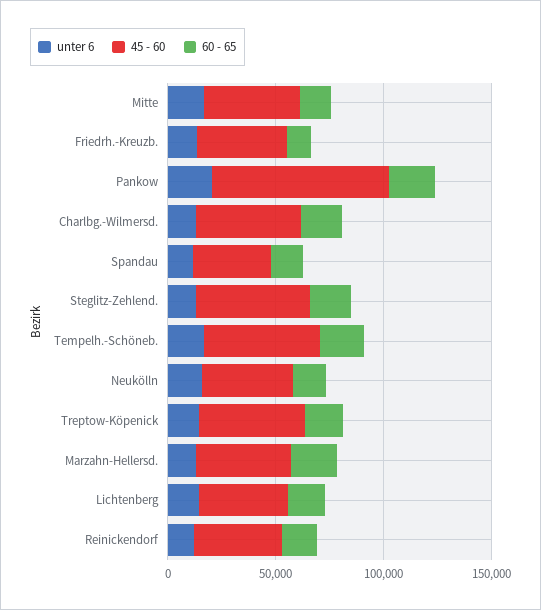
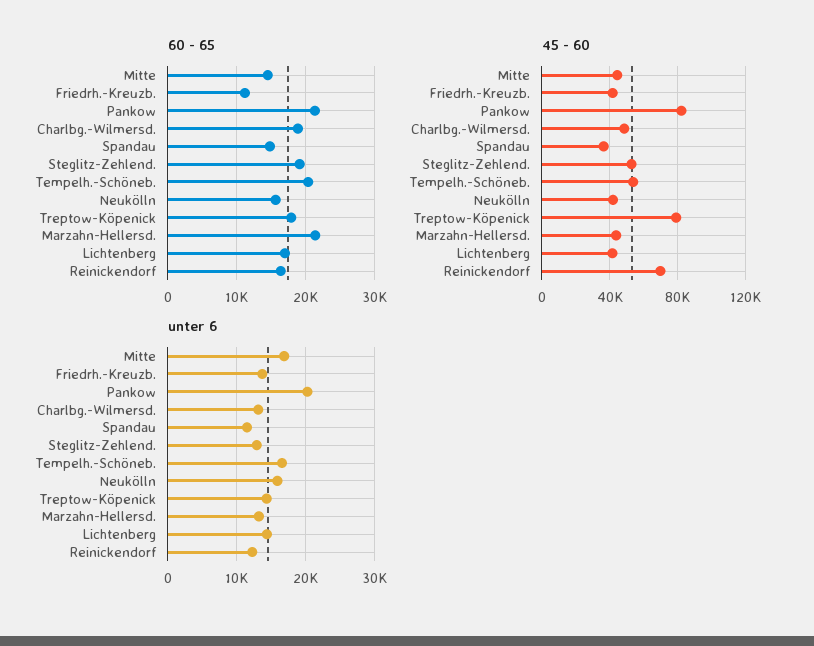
  {
    "unter 6": {
      "Mitte": 17000,
      "Friedrh.-Kreuzb.": 14000,
      "Pankow": 20000,
      "Charlbg.-Wilmersd.": 13000,
      "Spandau": 11000,
      "Steglitz-Zehlend.": 13000,
      "Tempelh.-Schöneb.": 17000,
      "Neukölln": 16000,
      "Treptow-Köpenick": 14000,
      "Marzahn-Hellersd.": 13000,
      "Lichtenberg": 14000,
      "Reinickendorf": 12000
    },
    "45 - 60": {
      "Mitte": 45000,
      "Friedrh.-Kreuzb.": 40000,
      "Pankow": 80000,
      "Charlbg.-Wilmersd.": 50000,
      "Spandau": 35000,
      "Steglitz-Zehlend.": 55000,
      "Tempelh.-Schöneb.": 55000,
      "Neukölln": 40000,
-     "Treptow-Köpenick": 50000,
+     "Treptow-Köpenick": 80000,
      "Marzahn-Hellersd.": 45000,
      "Lichtenberg": 40000,
-     "Reinickendorf": 40000
+     "Reinickendorf": 70000
    },
    "60 - 65": {
      "Mitte": 15000,
      "Friedrh.-Kreuzb.": 11000,
      "Pankow": 21000,
      "Charlbg.-Wilmersd.": 19000,
      "Spandau": 15000,
      "Steglitz-Zehlend.": 19000,
      "Tempelh.-Schöneb.": 20000,
      "Neukölln": 16000,
      "Treptow-Köpenick": 18000,
      "Marzahn-Hellersd.": 21000,
      "Lichtenberg": 17000,
      "Reinickendorf": 16000
    }
  }

